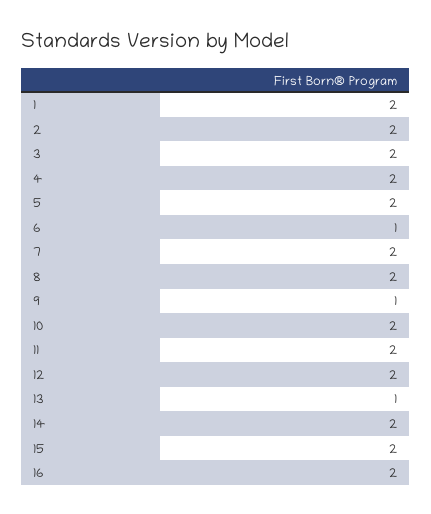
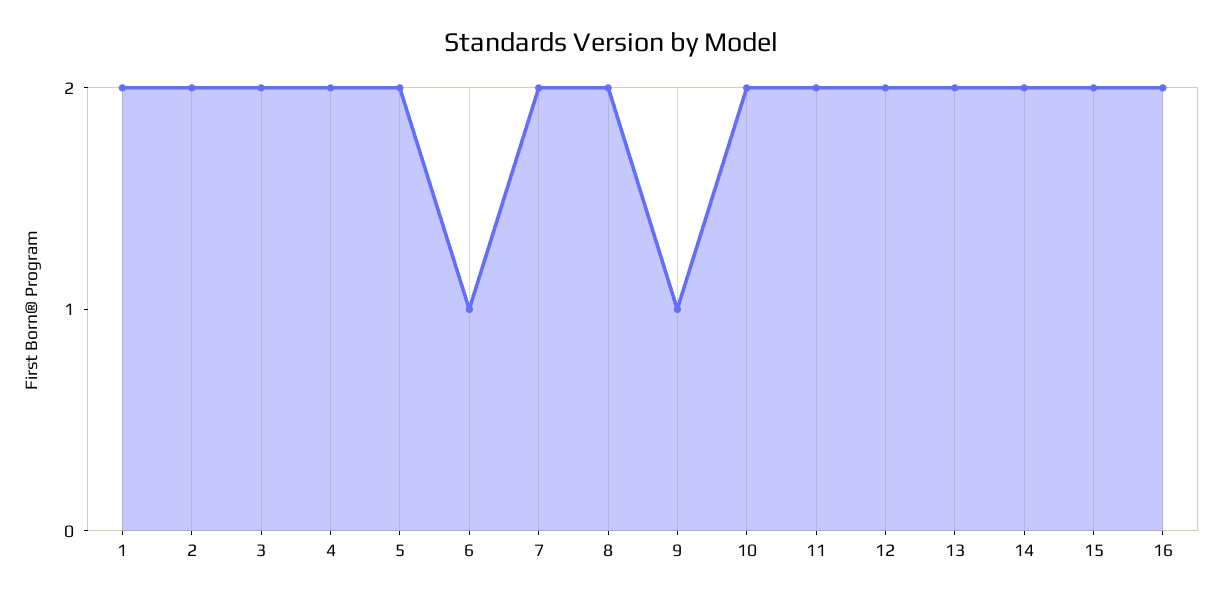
  {
    "1": 2,
    "2": 2,
    "3": 2,
    "4": 2,
    "5": 2,
    "6": 1,
    "7": 2,
    "8": 2,
    "9": 1,
    "10": 2,
    "11": 2,
    "12": 2,
-   "13": 1,
+   "13": 2,
    "14": 2,
    "15": 2,
    "16": 2
  }

